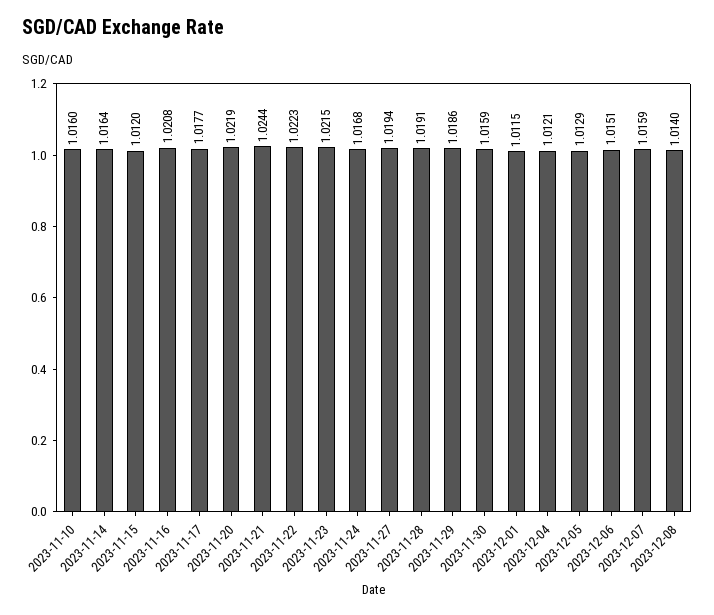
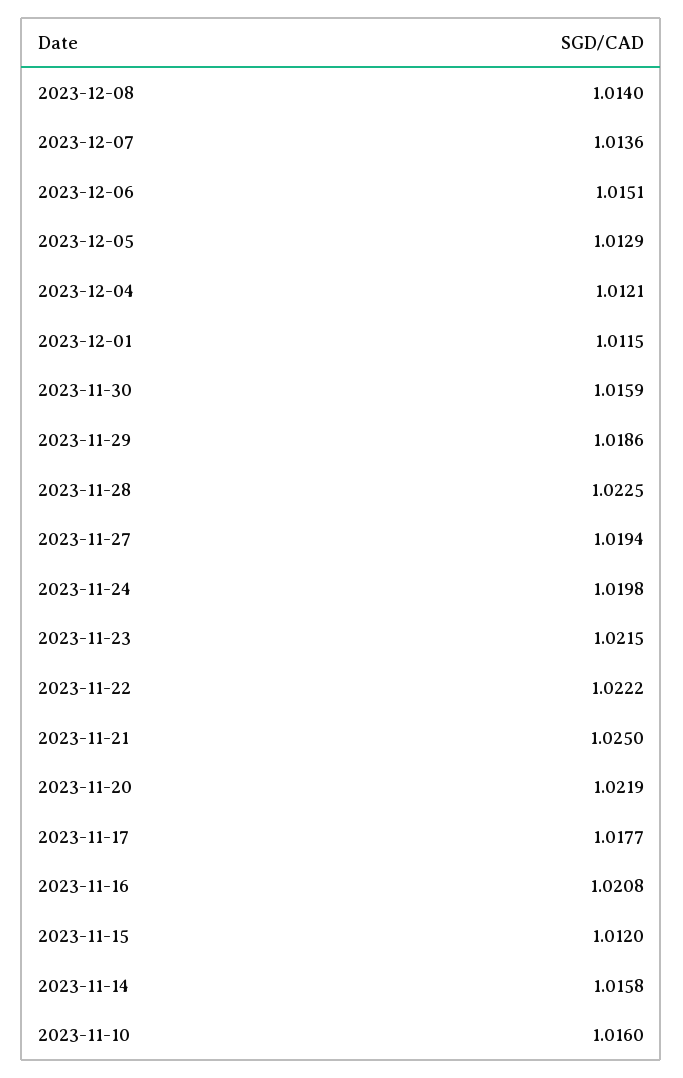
  {
    "2023-11-10": 1.016,
-   "2023-11-14": 1.0164,
+   "2023-11-14": 1.0158,
    "2023-11-15": 1.012,
    "2023-11-16": 1.0208,
    "2023-11-17": 1.0177,
    "2023-11-20": 1.0219,
-   "2023-11-21": 1.0244,
+   "2023-11-21": 1.025,
-   "2023-11-22": 1.0223,
+   "2023-11-22": 1.0222,
    "2023-11-23": 1.0215,
-   "2023-11-24": 1.0168,
+   "2023-11-24": 1.0198,
    "2023-11-27": 1.0194,
-   "2023-11-28": 1.0191,
+   "2023-11-28": 1.0225,
    "2023-11-29": 1.0186,
    "2023-11-30": 1.0159,
    "2023-12-01": 1.0115,
    "2023-12-04": 1.0121,
    "2023-12-05": 1.0129,
    "2023-12-06": 1.0151,
-   "2023-12-07": 1.0159,
+   "2023-12-07": 1.0136,
    "2023-12-08": 1.014
  }

